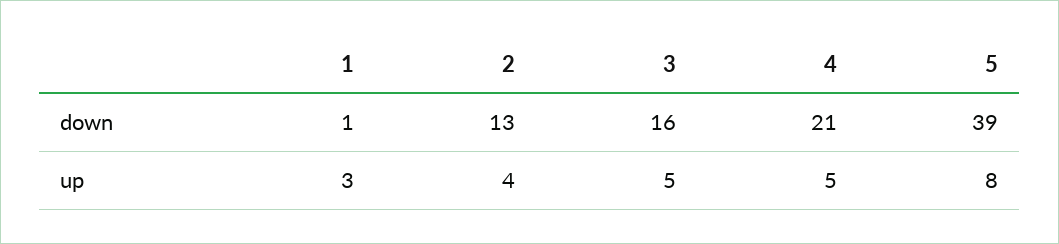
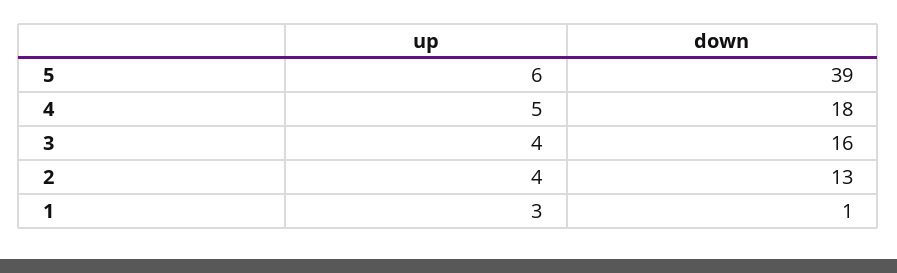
  {
    "1": {
      "down": 1,
      "up": 3
    },
    "2": {
      "down": 13,
      "up": 4
    },
    "3": {
      "down": 16,
-     "up": 5
+     "up": 4
    },
    "4": {
-     "down": 21,
+     "down": 18,
      "up": 5
    },
    "5": {
      "down": 39,
-     "up": 8
+     "up": 6
    }
  }

